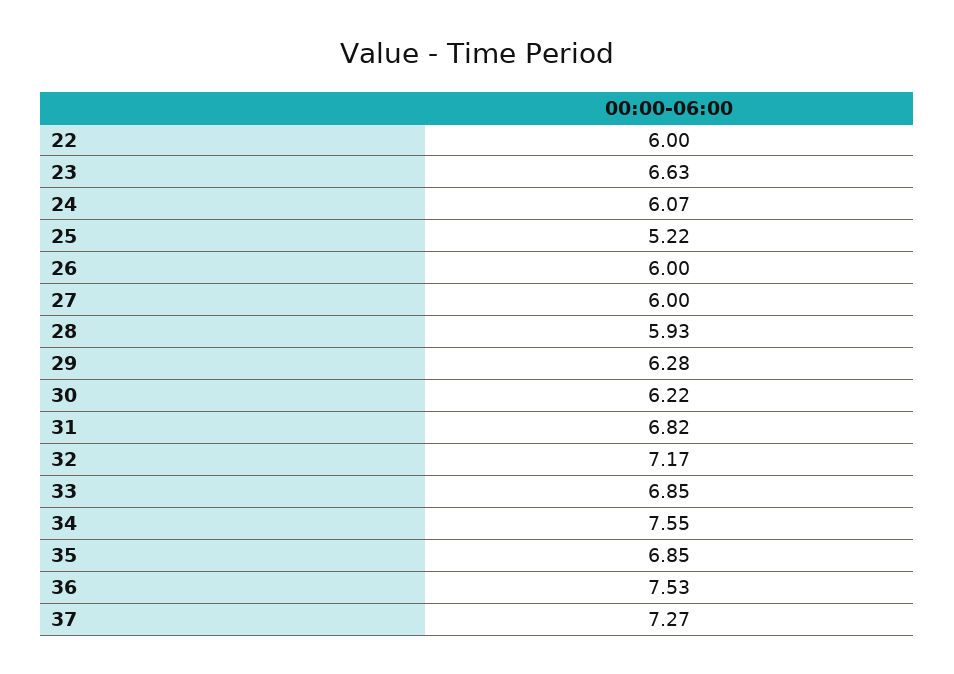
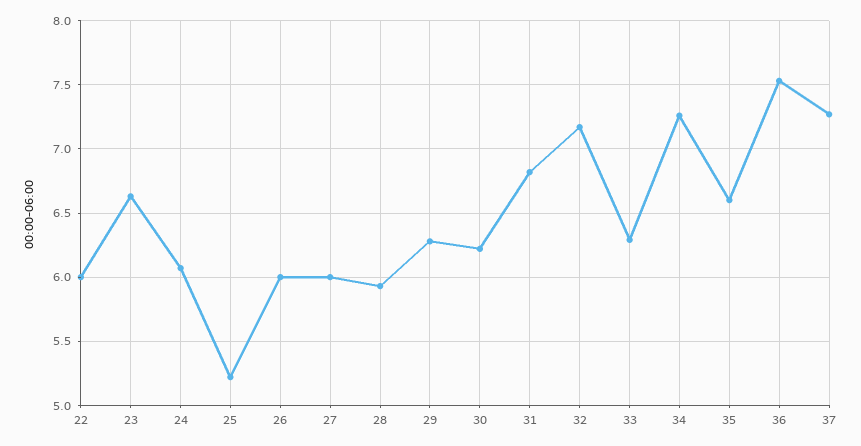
  {
    "22": 6,
    "23": 6.63,
    "24": 6.07,
    "25": 5.22,
    "26": 6,
    "27": 6,
    "28": 5.93,
    "29": 6.28,
    "30": 6.22,
    "31": 6.82,
    "32": 7.17,
-   "33": 6.85,
+   "33": 6.3,
-   "34": 7.55,
+   "34": 7.25,
-   "35": 6.85,
+   "35": 6.6,
    "36": 7.53,
    "37": 7.27
  }

